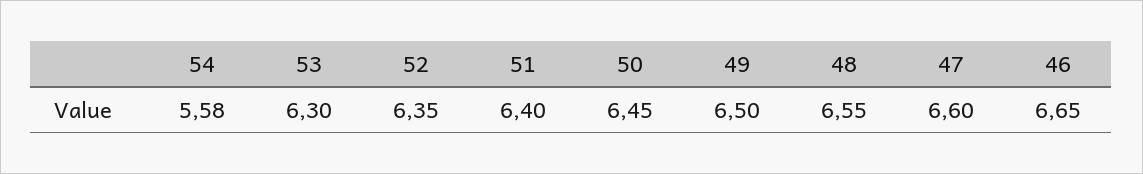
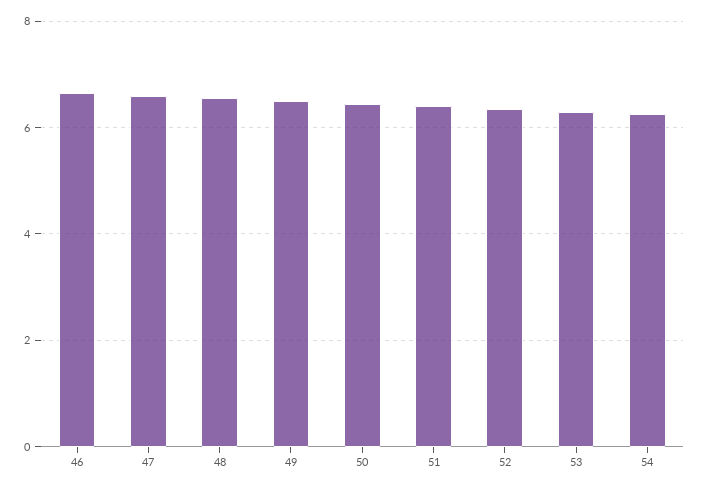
  {
-   "54": 5.58,
+   "54": 6.2,
    "53": 6.3,
    "52": 6.35,
    "51": 6.4,
    "50": 6.45,
    "49": 6.5,
    "48": 6.55,
    "47": 6.6,
    "46": 6.65
  }

